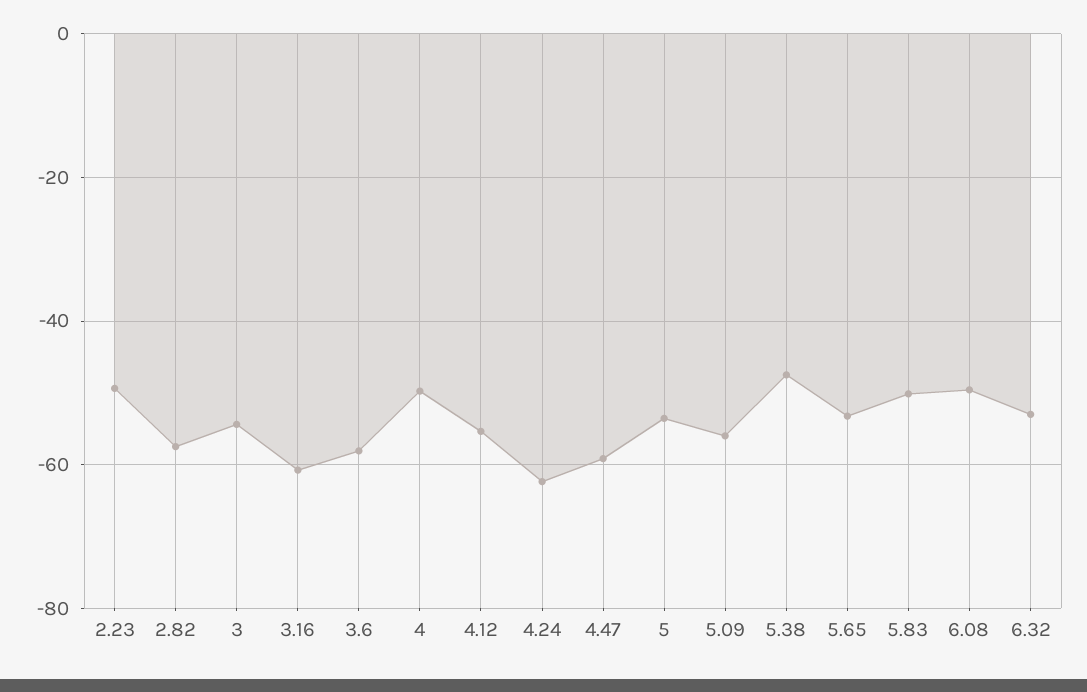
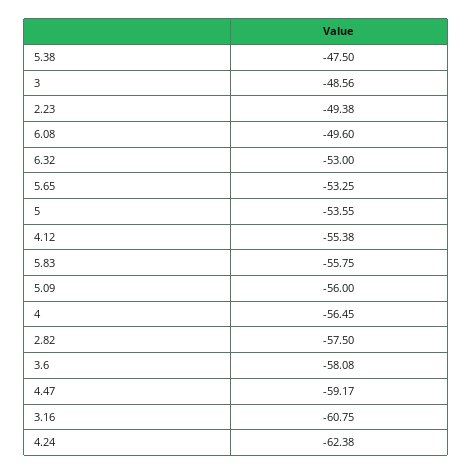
  {
    "2.23": -49.38,
    "2.82": -57.5,
-   "3": -54,
+   "3": -48.56,
    "3.16": -60.75,
    "3.6": -58.08,
-   "4": -50,
+   "4": -56.45,
    "4.12": -55.38,
    "4.24": -62.38,
    "4.47": -59.17,
    "5": -53.55,
    "5.09": -56,
    "5.38": -47.5,
    "5.65": -53.25,
-   "5.83": -50,
+   "5.83": -55.75,
    "6.08": -49.6,
    "6.32": -53
  }

